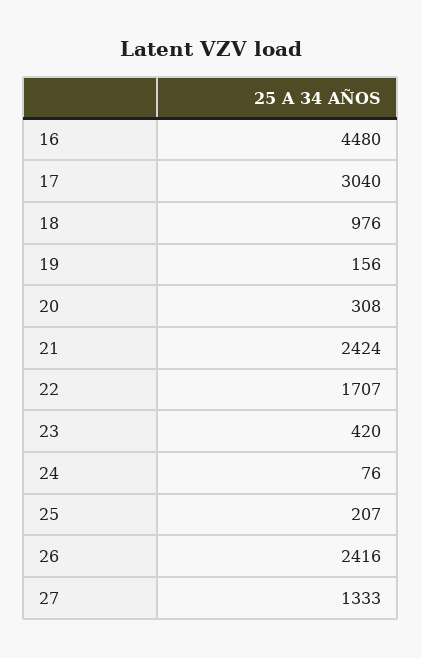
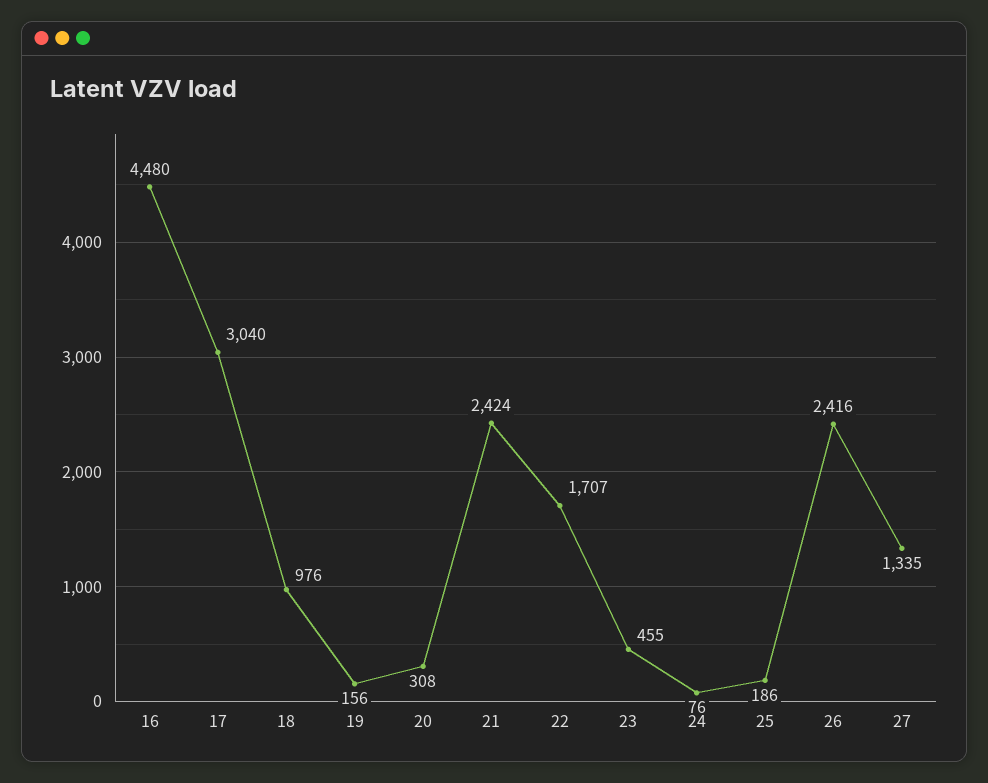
  {
    "16": 4480,
    "17": 3040,
    "18": 976,
    "19": 156,
    "20": 308,
    "21": 2424,
    "22": 1707,
-   "23": 420,
+   "23": 455,
    "24": 76,
-   "25": 207,
+   "25": 186,
    "26": 2416,
-   "27": 1333
+   "27": 1335
  }

